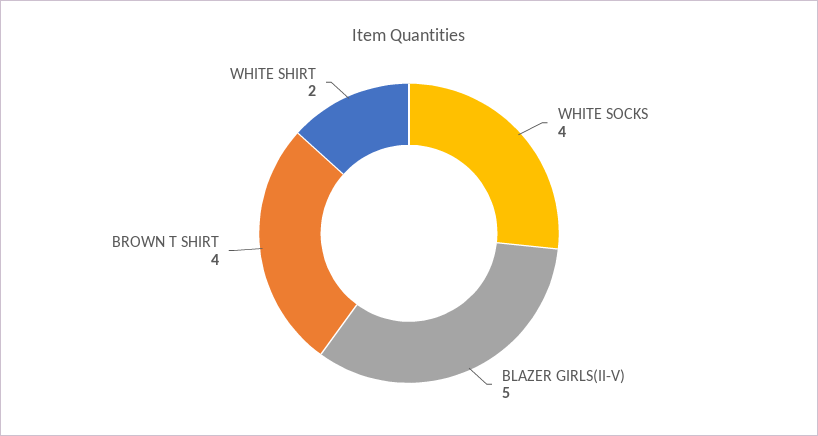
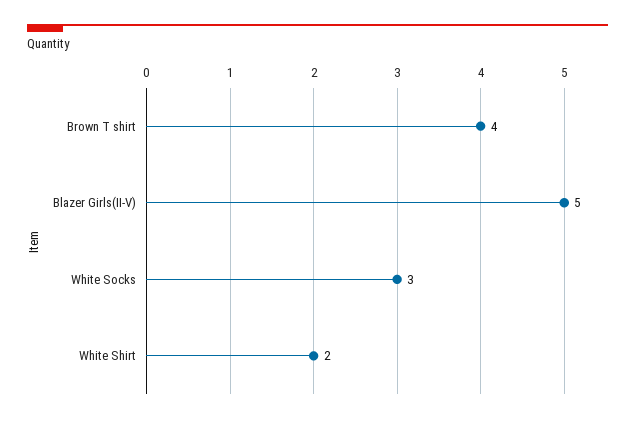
  {
-   "WHITE SOCKS": 4,
+   "WHITE SOCKS": 3,
    "BLAZER GIRLS(II-V)": 5,
    "BROWN T SHIRT": 4,
    "WHITE SHIRT": 2
  }

